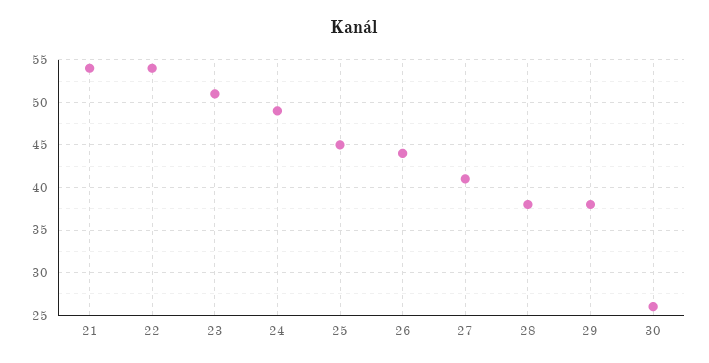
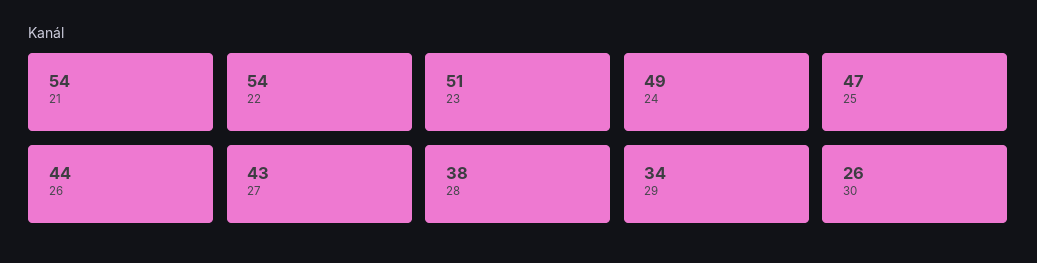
  {
    "21": 54,
    "22": 54,
    "23": 51,
    "24": 49,
-   "25": 45,
+   "25": 47,
    "26": 44,
-   "27": 41,
+   "27": 43,
    "28": 38,
-   "29": 38,
+   "29": 34,
    "30": 26
  }

